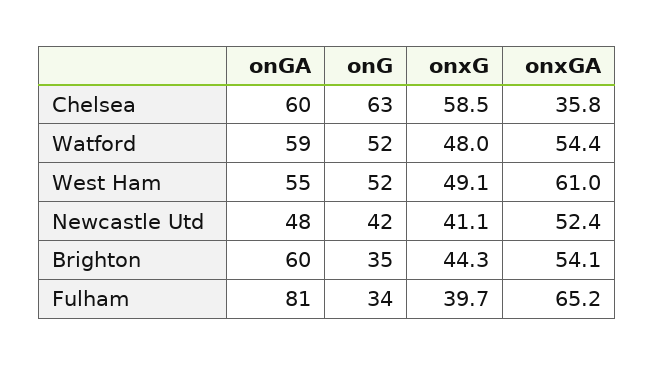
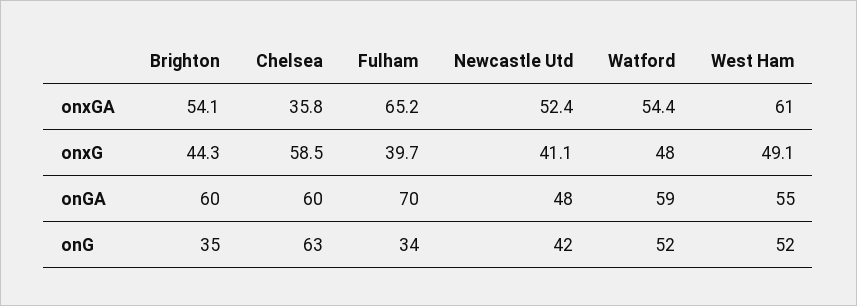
  {
    "onGA": {
      "Chelsea": 60,
      "Watford": 59,
      "West Ham": 55,
      "Newcastle Utd": 48,
      "Brighton": 60,
-     "Fulham": 81
+     "Fulham": 70
    },
    "onG": {
      "Chelsea": 63,
      "Watford": 52,
      "West Ham": 52,
      "Newcastle Utd": 42,
      "Brighton": 35,
      "Fulham": 34
    },
    "onxG": {
      "Chelsea": 58.5,
      "Watford": 48,
      "West Ham": 49.1,
      "Newcastle Utd": 41.1,
      "Brighton": 44.3,
      "Fulham": 39.7
    },
    "onxGA": {
      "Chelsea": 35.8,
      "Watford": 54.4,
      "West Ham": 61,
      "Newcastle Utd": 52.4,
      "Brighton": 54.1,
      "Fulham": 65.2
    }
  }

